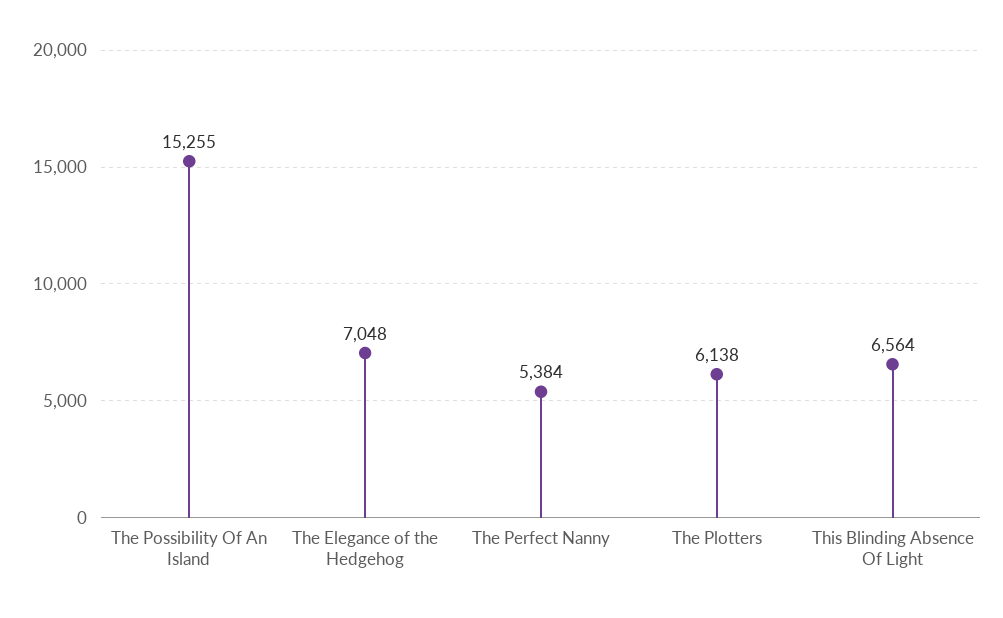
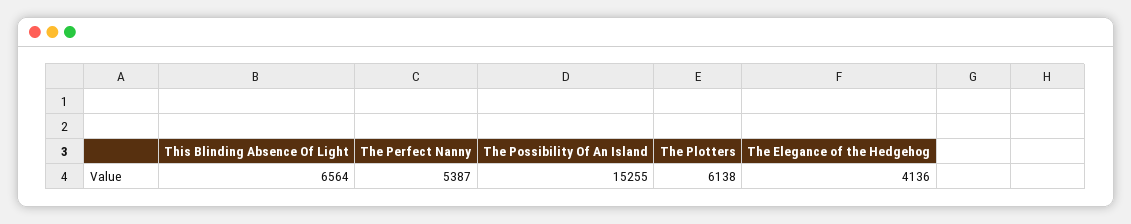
  {
    "The Possibility Of An Island": 15255,
-   "The Elegance of the Hedgehog": 7048,
+   "The Elegance of the Hedgehog": 4136,
-   "The Perfect Nanny": 5384,
+   "The Perfect Nanny": 5387,
    "The Plotters": 6138,
    "This Blinding Absence Of Light": 6564
  }

